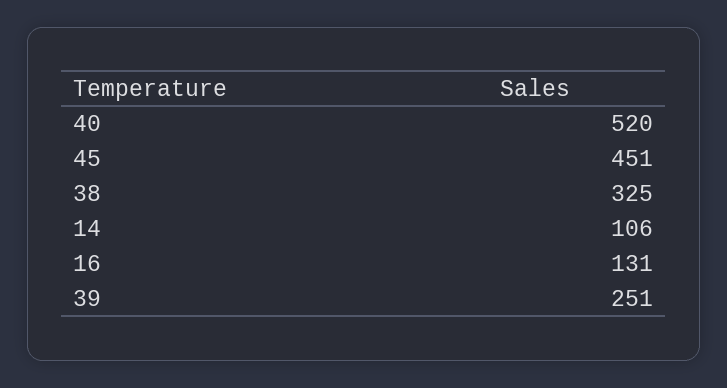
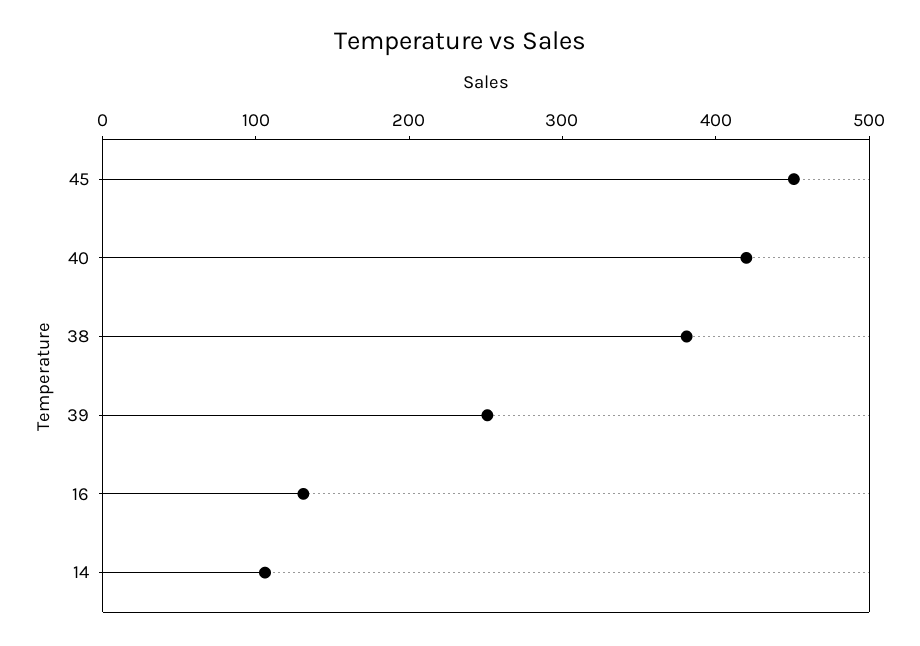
  {
-   "40": 520,
+   "40": 420,
    "45": 451,
-   "38": 325,
+   "38": 380,
    "14": 106,
    "16": 131,
    "39": 251
  }

